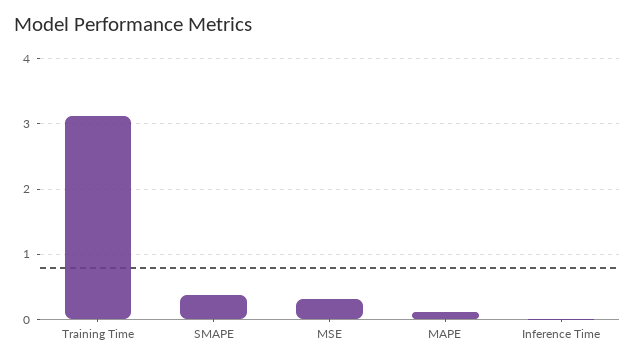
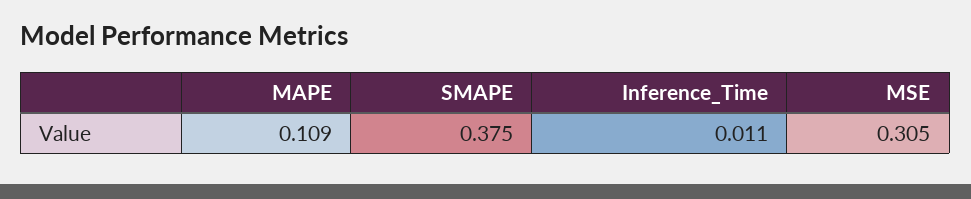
  {
-   "Training Time": 3.1,
    "SMAPE": 0.375,
    "MSE": 0.305,
    "MAPE": 0.109,
    "Inference Time": 0.011
  }

